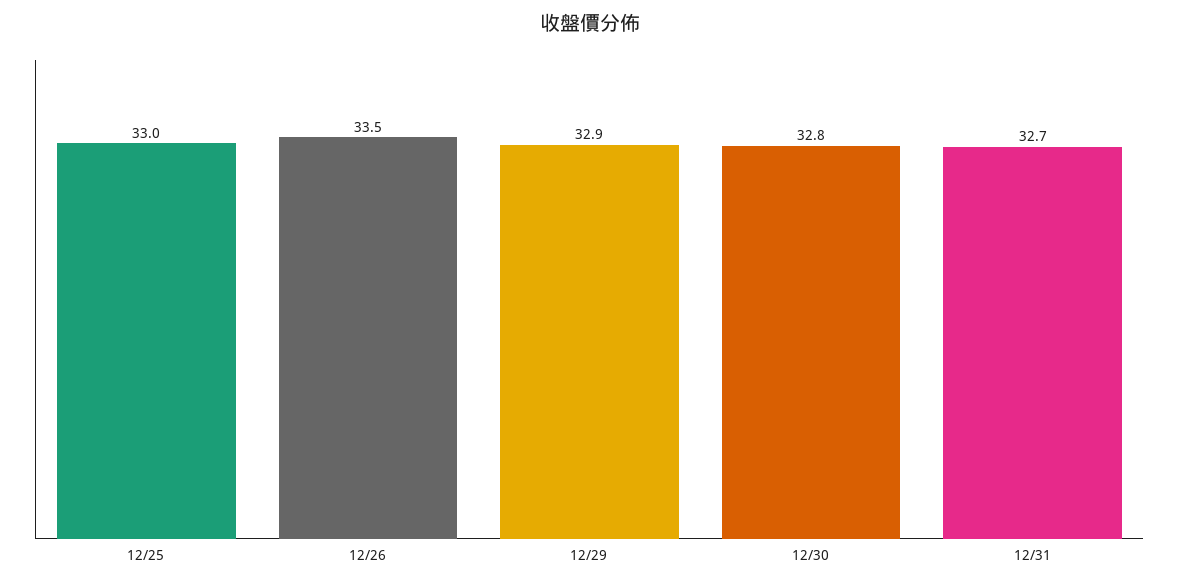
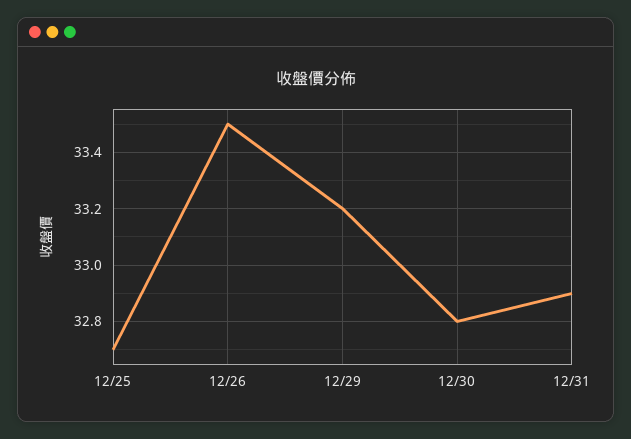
  {
-   "12/25": 33,
+   "12/25": 32.7,
    "12/26": 33.5,
-   "12/29": 32.9,
+   "12/29": 33.2,
    "12/30": 32.8,
-   "12/31": 32.7
+   "12/31": 32.9
  }

